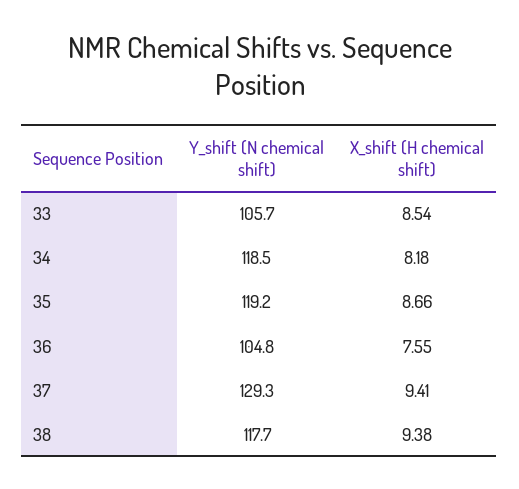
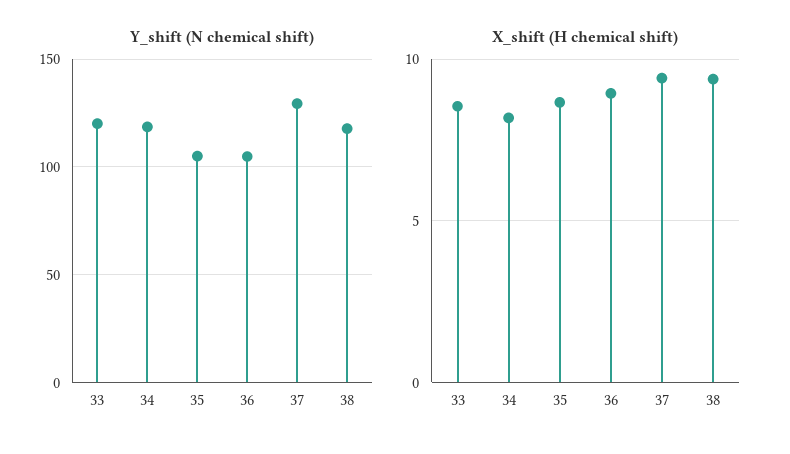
  {
    "Y_shift (N chemical shift)": {
-     "33": 105.7,
+     "33": 120,
      "34": 118.5,
-     "35": 119.2,
+     "35": 105,
      "36": 104.8,
      "37": 129.3,
      "38": 117.7
    },
    "X_shift (H chemical shift)": {
      "33": 8.54,
      "34": 8.18,
      "35": 8.66,
-     "36": 7.55,
+     "36": 9,
      "37": 9.41,
      "38": 9.38
    }
  }

